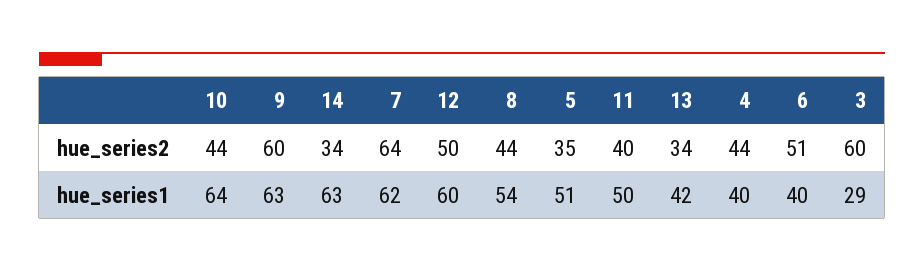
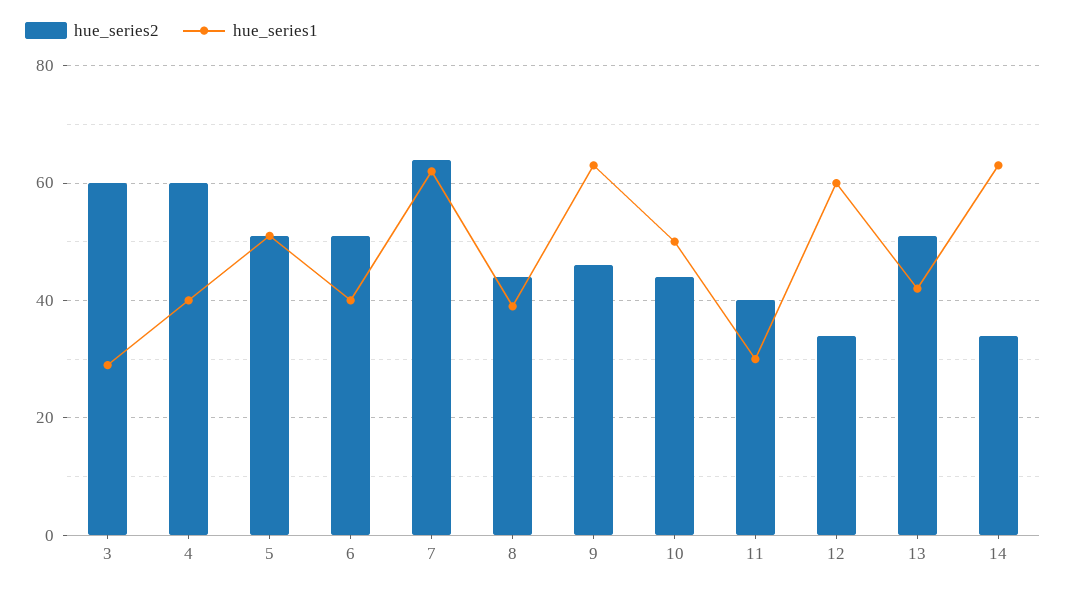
  {
    "hue_series2": {
      "10": 44,
-     "9": 60,
+     "9": 45,
      "14": 34,
      "7": 64,
-     "12": 50,
+     "12": 35,
      "8": 44,
-     "5": 35,
+     "5": 50,
      "11": 40,
-     "13": 34,
+     "13": 50,
-     "4": 44,
+     "4": 60,
      "6": 51,
      "3": 60
    },
    "hue_series1": {
-     "10": 64,
+     "10": 50,
      "9": 63,
      "14": 63,
      "7": 62,
      "12": 60,
-     "8": 54,
+     "8": 40,
      "5": 51,
-     "11": 50,
+     "11": 30,
      "13": 42,
      "4": 40,
      "6": 40,
      "3": 29
    }
  }

